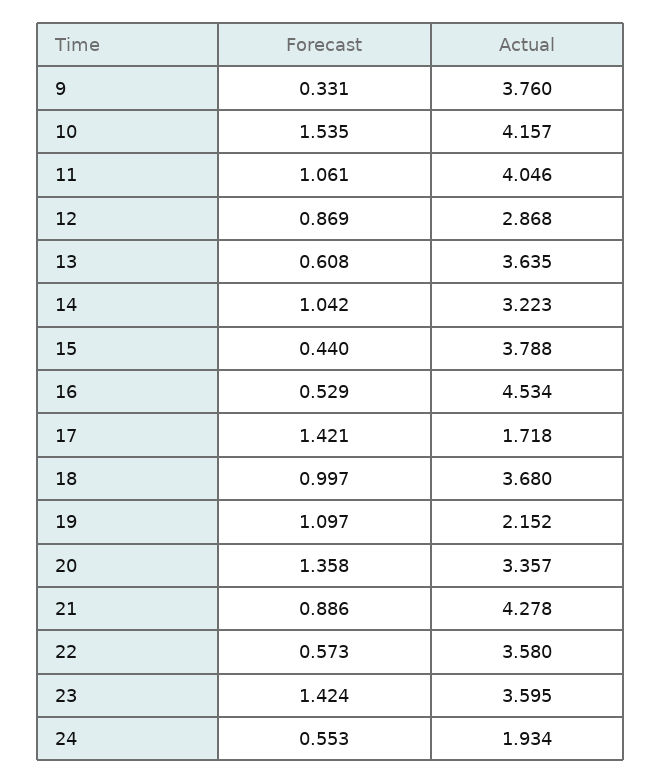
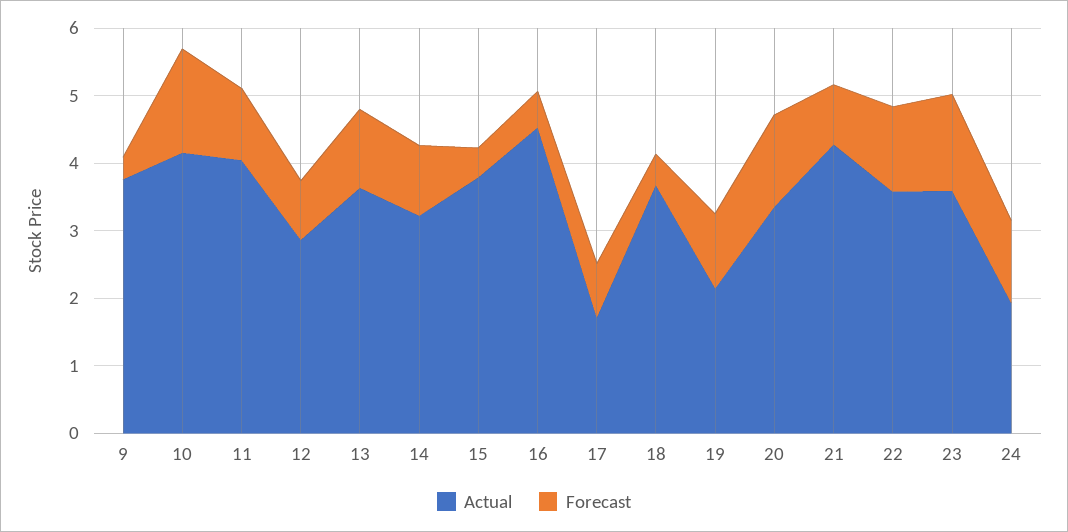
  {
    "Forecast": {
      "9": 0.331,
      "10": 1.535,
      "11": 1.061,
      "12": 0.869,
-     "13": 0.608,
+     "13": 1.2,
      "14": 1.042,
      "15": 0.44,
      "16": 0.529,
-     "17": 1.421,
+     "17": 0.8,
-     "18": 0.997,
+     "18": 0.4,
      "19": 1.097,
      "20": 1.358,
      "21": 0.886,
-     "22": 0.573,
+     "22": 1.2,
      "23": 1.424,
-     "24": 0.553
+     "24": 1.2
    },
    "Actual": {
      "9": 3.76,
      "10": 4.157,
      "11": 4.046,
      "12": 2.868,
      "13": 3.635,
      "14": 3.223,
      "15": 3.788,
      "16": 4.534,
      "17": 1.718,
      "18": 3.68,
      "19": 2.152,
      "20": 3.357,
      "21": 4.278,
      "22": 3.58,
      "23": 3.595,
      "24": 1.934
    }
  }

